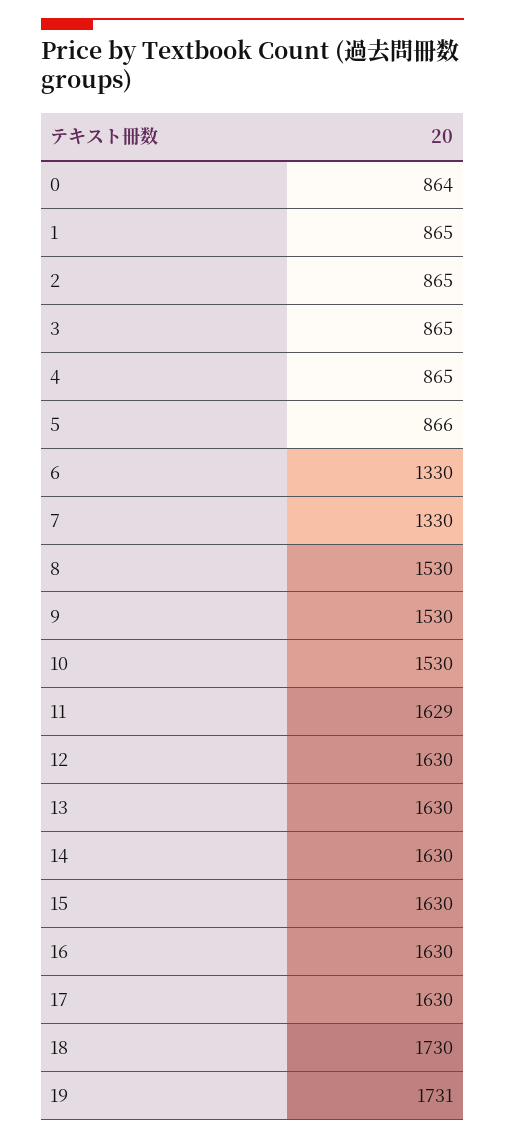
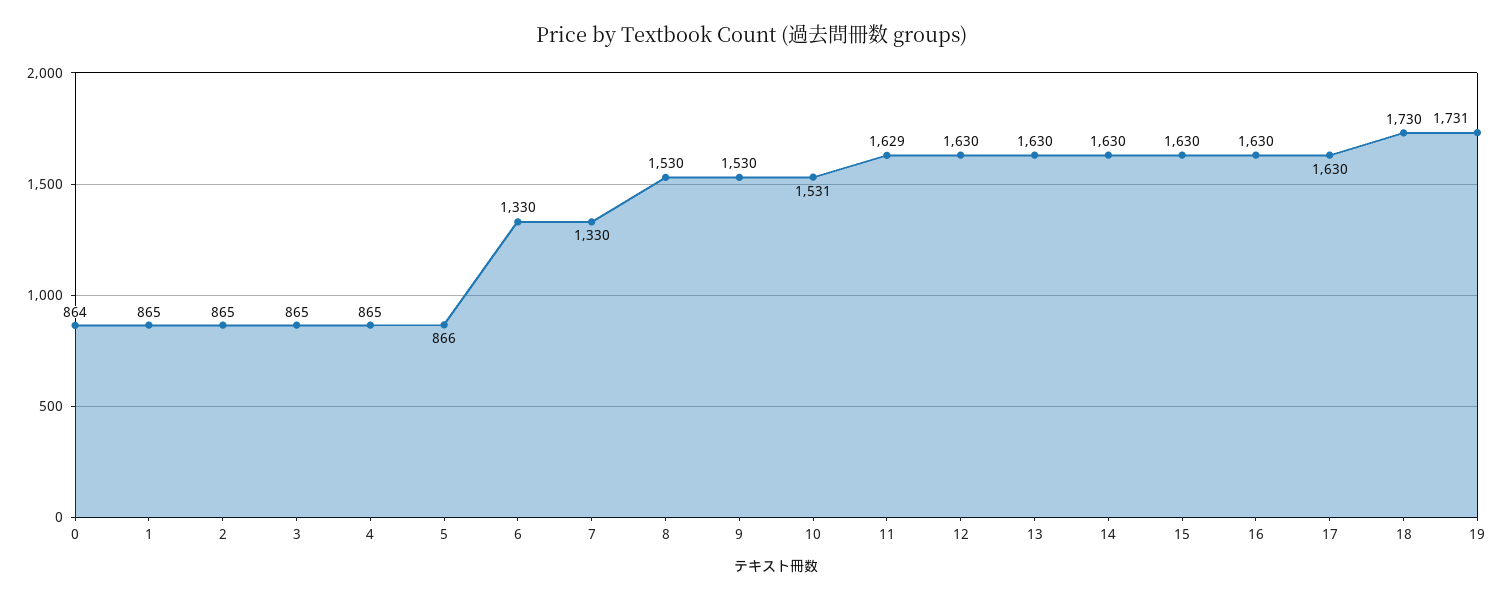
  {
    "0": 864,
    "1": 865,
    "2": 865,
    "3": 865,
    "4": 865,
    "5": 866,
    "6": 1330,
    "7": 1330,
    "8": 1530,
    "9": 1530,
-   "10": 1530,
+   "10": 1531,
    "11": 1629,
    "12": 1630,
    "13": 1630,
    "14": 1630,
    "15": 1630,
    "16": 1630,
    "17": 1630,
    "18": 1730,
    "19": 1731
  }

